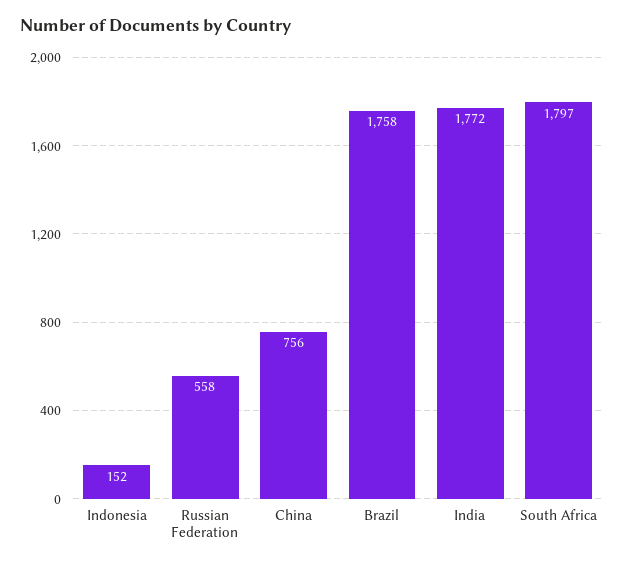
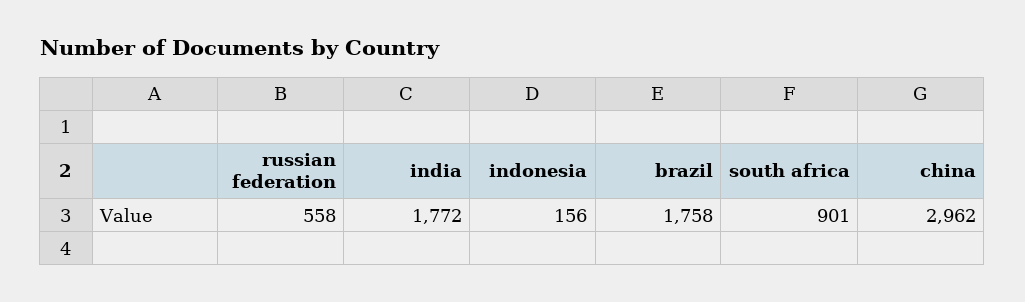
  {
-   "Indonesia": 152,
+   "Indonesia": 156,
    "Russian Federation": 558,
-   "China": 756,
+   "China": 2962,
    "Brazil": 1758,
    "India": 1772,
-   "South Africa": 1797
+   "South Africa": 901
  }

